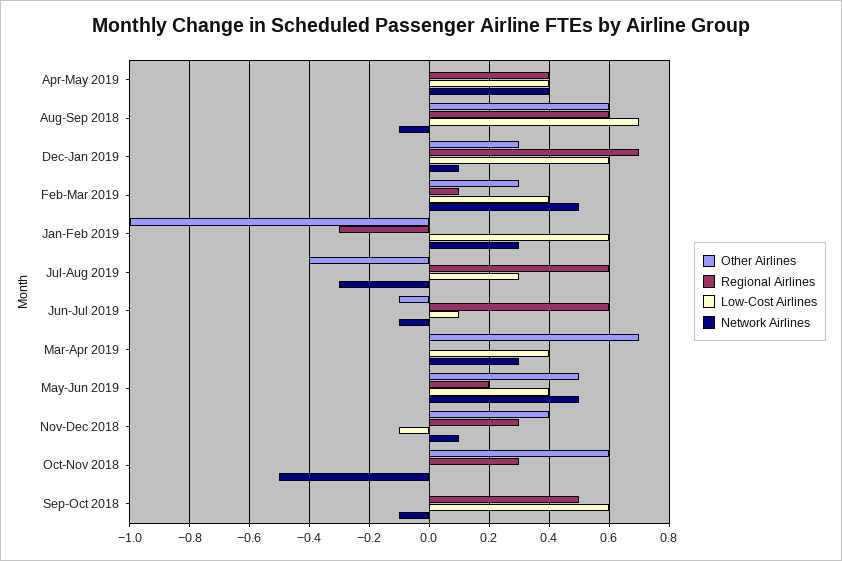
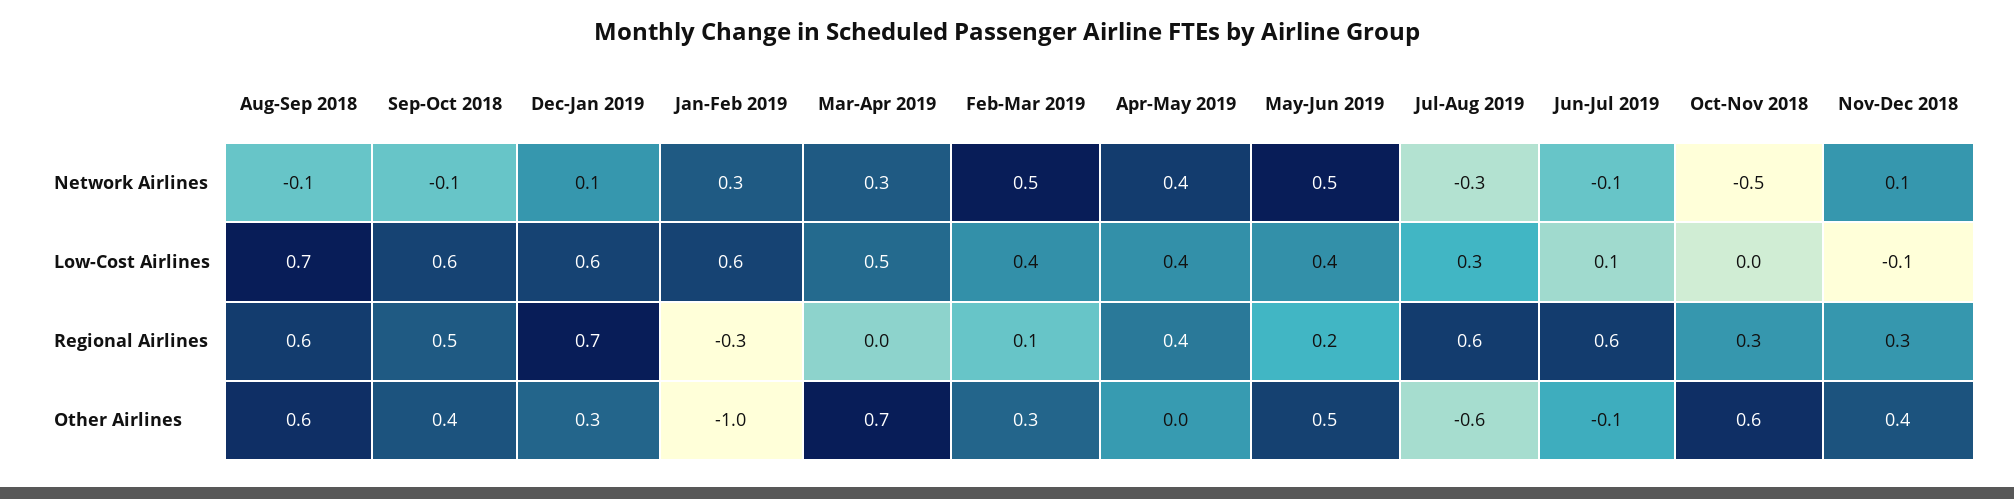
  {
    "Other Airlines": {
      "Apr-May 2019": 0,
      "Aug-Sep 2018": 0.6,
      "Dec-Jan 2019": 0.3,
      "Feb-Mar 2019": 0.3,
      "Jan-Feb 2019": -1,
-     "Jul-Aug 2019": -0.4,
+     "Jul-Aug 2019": -0.6,
      "Jun-Jul 2019": -0.1,
      "Mar-Apr 2019": 0.7,
      "May-Jun 2019": 0.5,
      "Nov-Dec 2018": 0.4,
      "Oct-Nov 2018": 0.6,
-     "Sep-Oct 2018": 0
+     "Sep-Oct 2018": 0.4
    },
    "Regional Airlines": {
      "Apr-May 2019": 0.4,
      "Aug-Sep 2018": 0.6,
      "Dec-Jan 2019": 0.7,
      "Feb-Mar 2019": 0.1,
      "Jan-Feb 2019": -0.3,
      "Jul-Aug 2019": 0.6,
      "Jun-Jul 2019": 0.6,
      "Mar-Apr 2019": 0,
      "May-Jun 2019": 0.2,
      "Nov-Dec 2018": 0.3,
      "Oct-Nov 2018": 0.3,
      "Sep-Oct 2018": 0.5
    },
    "Low-Cost Airlines": {
      "Apr-May 2019": 0.4,
      "Aug-Sep 2018": 0.7,
      "Dec-Jan 2019": 0.6,
      "Feb-Mar 2019": 0.4,
      "Jan-Feb 2019": 0.6,
      "Jul-Aug 2019": 0.3,
      "Jun-Jul 2019": 0.1,
-     "Mar-Apr 2019": 0.4,
+     "Mar-Apr 2019": 0.5,
      "May-Jun 2019": 0.4,
      "Nov-Dec 2018": -0.1,
      "Oct-Nov 2018": 0,
      "Sep-Oct 2018": 0.6
    },
    "Network Airlines": {
      "Apr-May 2019": 0.4,
      "Aug-Sep 2018": -0.1,
      "Dec-Jan 2019": 0.1,
      "Feb-Mar 2019": 0.5,
      "Jan-Feb 2019": 0.3,
      "Jul-Aug 2019": -0.3,
      "Jun-Jul 2019": -0.1,
      "Mar-Apr 2019": 0.3,
      "May-Jun 2019": 0.5,
      "Nov-Dec 2018": 0.1,
      "Oct-Nov 2018": -0.5,
      "Sep-Oct 2018": -0.1
    }
  }

